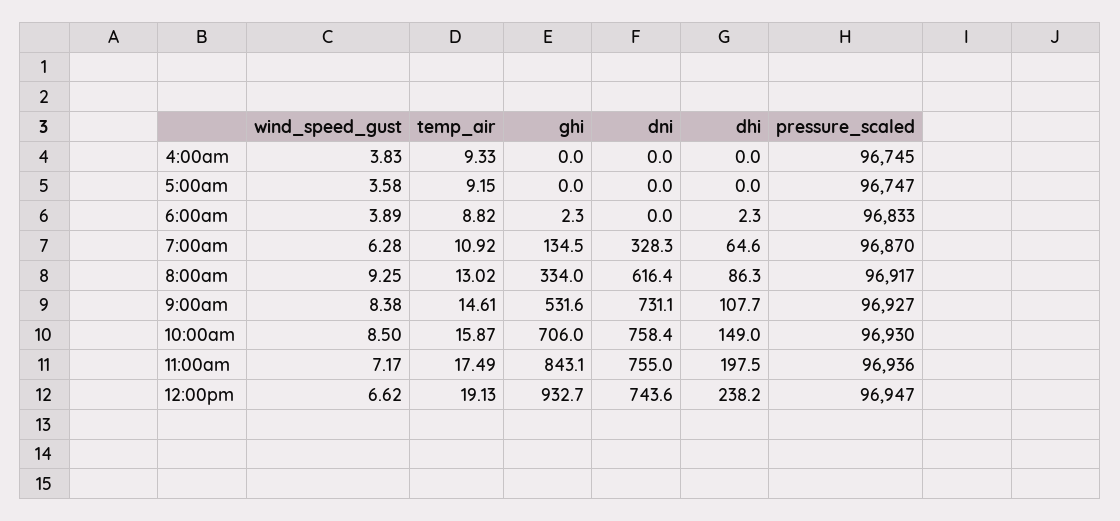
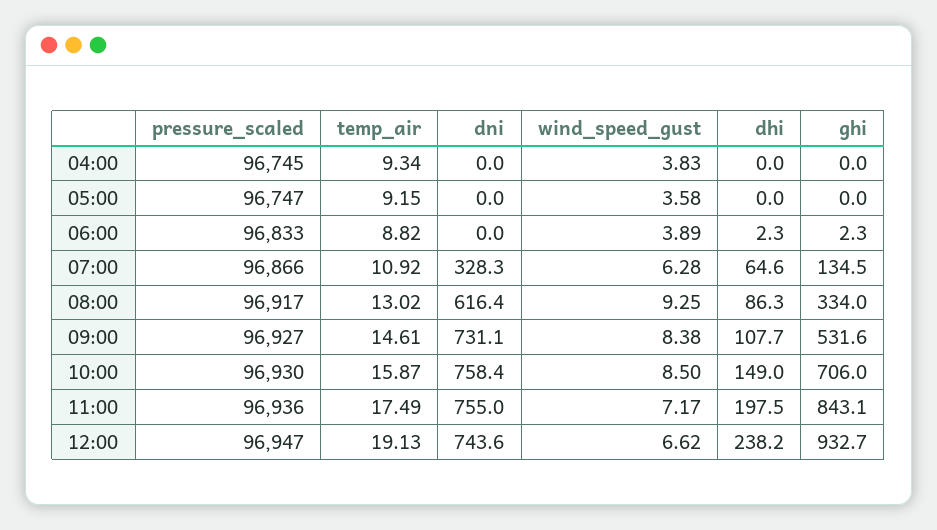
  {
    "wind_speed_gust": {
      "4:00am": 3.83,
      "5:00am": 3.58,
      "6:00am": 3.89,
      "7:00am": 6.28,
      "8:00am": 9.25,
      "9:00am": 8.38,
      "10:00am": 8.5,
      "11:00am": 7.17,
      "12:00pm": 6.62
    },
    "temp_air": {
-     "4:00am": 9.33,
+     "4:00am": 9.34,
      "5:00am": 9.15,
      "6:00am": 8.82,
      "7:00am": 10.92,
      "8:00am": 13.02,
      "9:00am": 14.61,
      "10:00am": 15.87,
      "11:00am": 17.49,
      "12:00pm": 19.13
    },
    "ghi": {
      "4:00am": 0,
      "5:00am": 0,
      "6:00am": 2.3,
      "7:00am": 134.5,
      "8:00am": 334,
      "9:00am": 531.6,
      "10:00am": 706,
      "11:00am": 843.1,
      "12:00pm": 932.7
    },
    "dni": {
      "4:00am": 0,
      "5:00am": 0,
      "6:00am": 0,
      "7:00am": 328.3,
      "8:00am": 616.4,
      "9:00am": 731.1,
      "10:00am": 758.4,
      "11:00am": 755,
      "12:00pm": 743.6
    },
    "dhi": {
      "4:00am": 0,
      "5:00am": 0,
      "6:00am": 2.3,
      "7:00am": 64.6,
      "8:00am": 86.3,
      "9:00am": 107.7,
      "10:00am": 149,
      "11:00am": 197.5,
      "12:00pm": 238.2
    },
    "pressure_scaled": {
      "4:00am": 96745,
      "5:00am": 96747,
      "6:00am": 96833,
-     "7:00am": 96870,
+     "7:00am": 96866,
      "8:00am": 96917,
      "9:00am": 96927,
      "10:00am": 96930,
      "11:00am": 96936,
      "12:00pm": 96947
    }
  }

